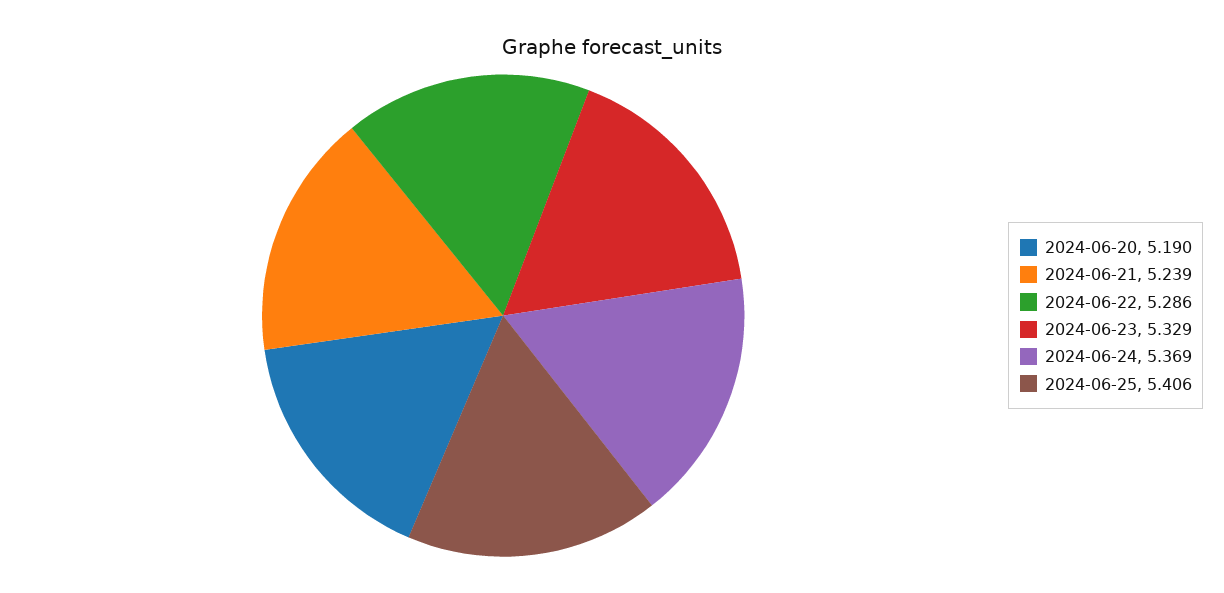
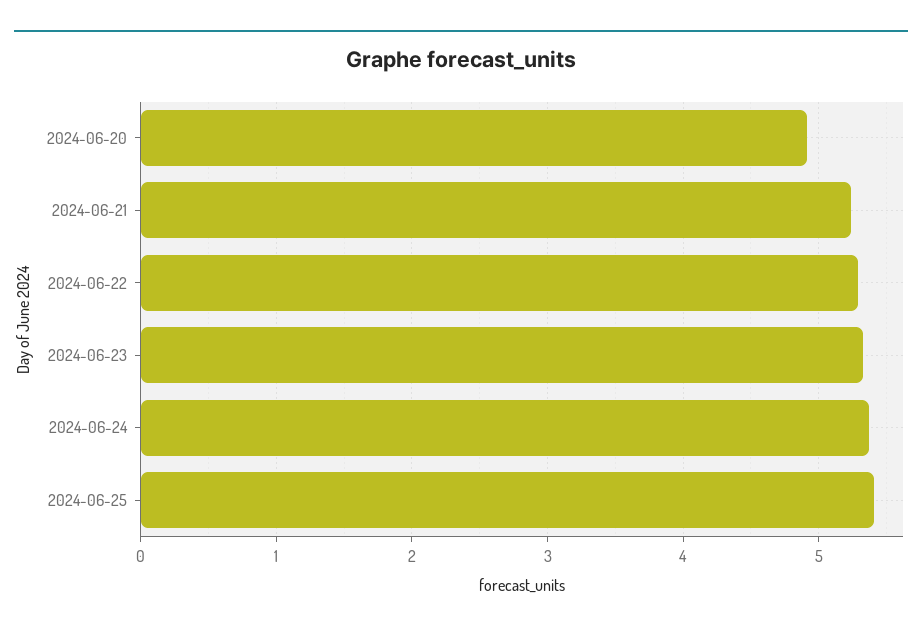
  {
-   "2024-06-20": 5.19,
+   "2024-06-20": 4.9,
    "2024-06-21": 5.239,
    "2024-06-22": 5.286,
    "2024-06-23": 5.329,
    "2024-06-24": 5.369,
    "2024-06-25": 5.406
  }

